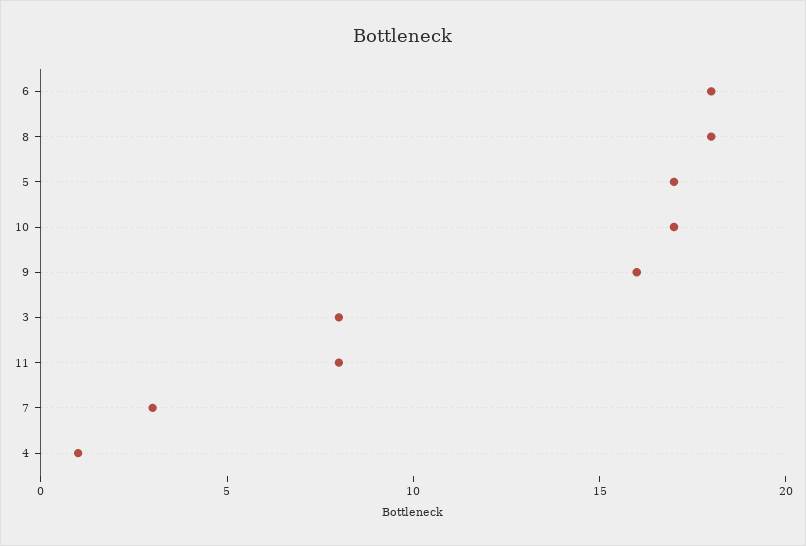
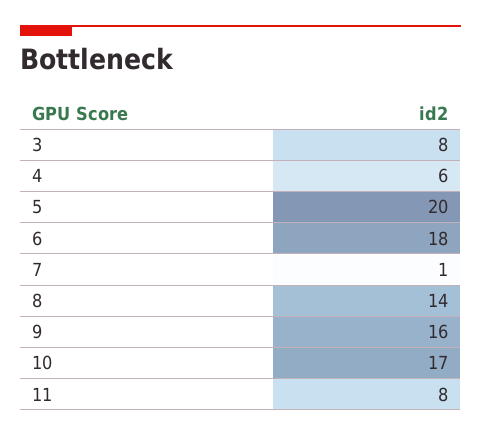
  {
    "6": 18,
-   "8": 18,
+   "8": 14,
-   "5": 17,
+   "5": 20,
    "10": 17,
    "9": 16,
    "3": 8,
    "11": 8,
-   "7": 3,
+   "7": 1,
-   "4": 1
+   "4": 6
  }

